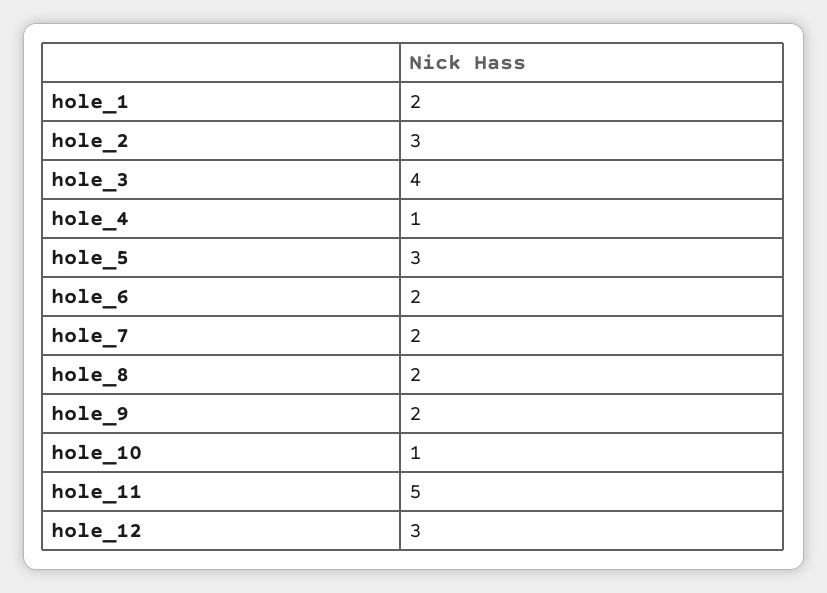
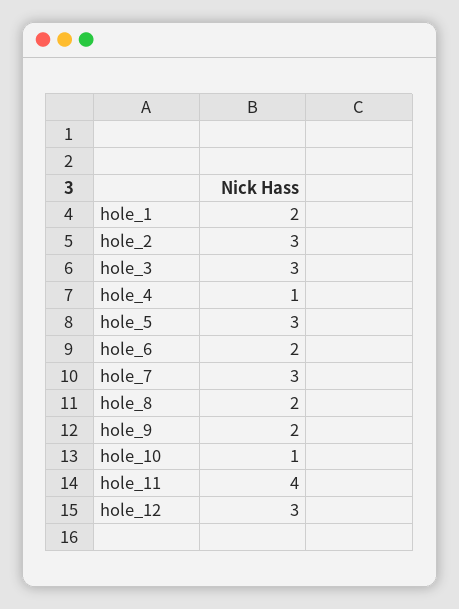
  {
    "hole_1": 2,
    "hole_2": 3,
-   "hole_3": 4,
+   "hole_3": 3,
    "hole_4": 1,
    "hole_5": 3,
    "hole_6": 2,
-   "hole_7": 2,
+   "hole_7": 3,
    "hole_8": 2,
    "hole_9": 2,
    "hole_10": 1,
-   "hole_11": 5,
+   "hole_11": 4,
    "hole_12": 3
  }

